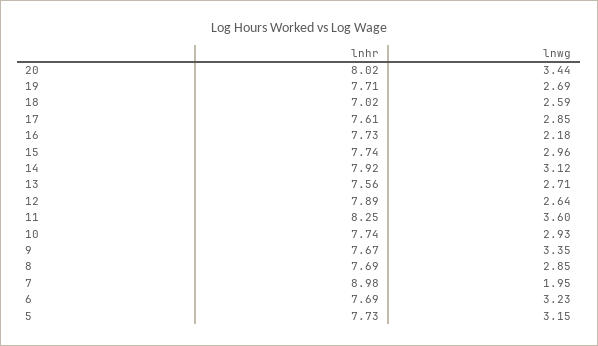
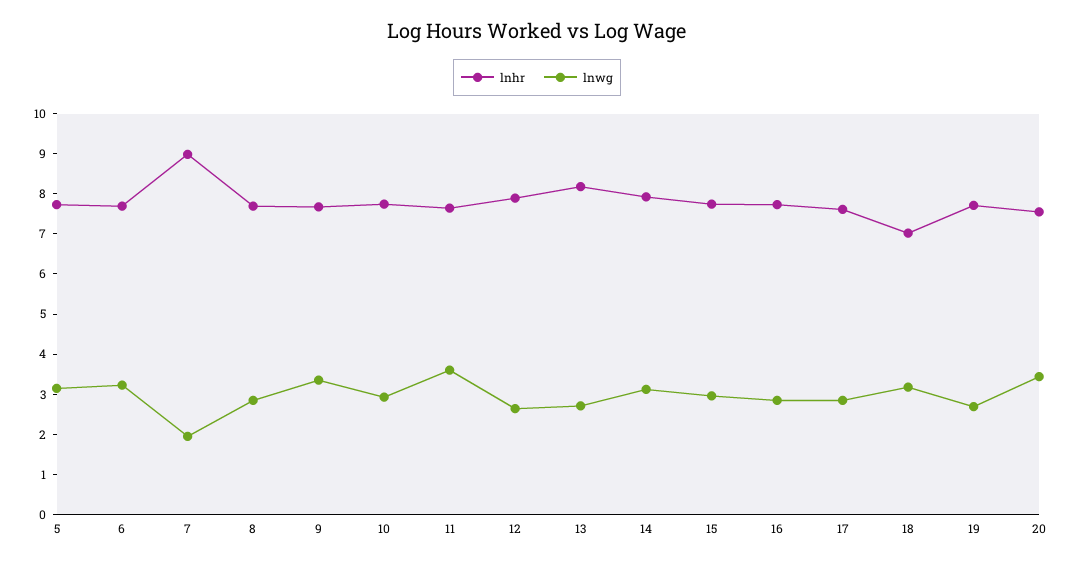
  {
    "lnhr": {
-     "20": 8.02,
+     "20": 7.6,
      "19": 7.71,
      "18": 7.02,
      "17": 7.61,
      "16": 7.73,
      "15": 7.74,
      "14": 7.92,
-     "13": 7.56,
+     "13": 8.2,
      "12": 7.89,
-     "11": 8.25,
+     "11": 7.6,
      "10": 7.74,
      "9": 7.67,
      "8": 7.69,
      "7": 8.98,
      "6": 7.69,
      "5": 7.73
    },
    "lnwg": {
      "20": 3.44,
      "19": 2.69,
-     "18": 2.59,
+     "18": 3.2,
      "17": 2.85,
-     "16": 2.18,
+     "16": 2.8,
      "15": 2.96,
      "14": 3.12,
      "13": 2.71,
      "12": 2.64,
      "11": 3.6,
      "10": 2.93,
      "9": 3.35,
      "8": 2.85,
      "7": 1.95,
      "6": 3.23,
      "5": 3.15
    }
  }

